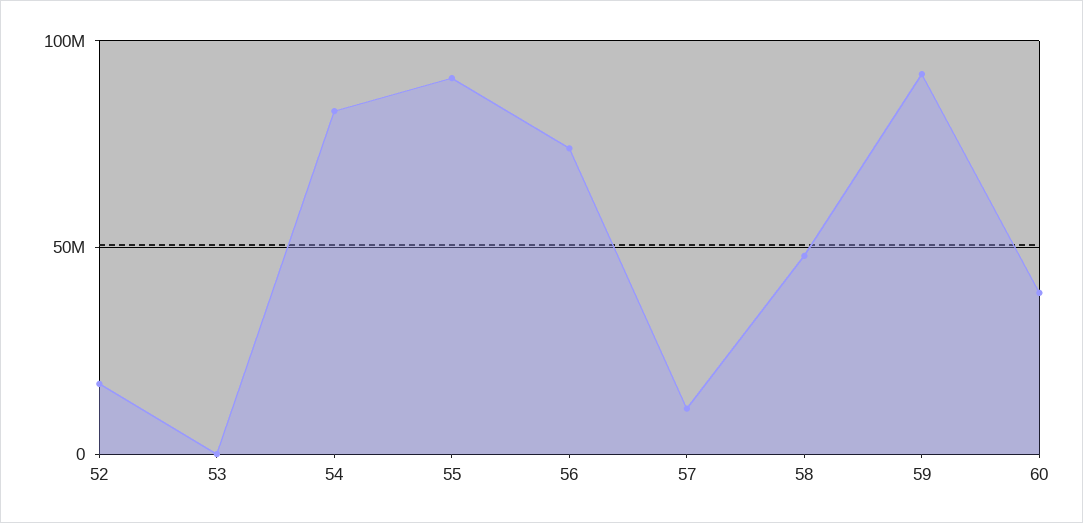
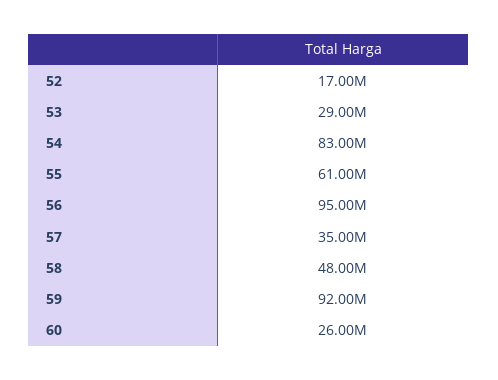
  {
    "52": 17000000,
-   "53": 0,
+   "53": 29000000,
    "54": 83000000,
-   "55": 90000000,
+   "55": 61000000,
-   "56": 75000000,
+   "56": 95000000,
-   "57": 10000000,
+   "57": 35000000,
    "58": 48000000,
    "59": 92000000,
-   "60": 40000000
+   "60": 26000000
  }

